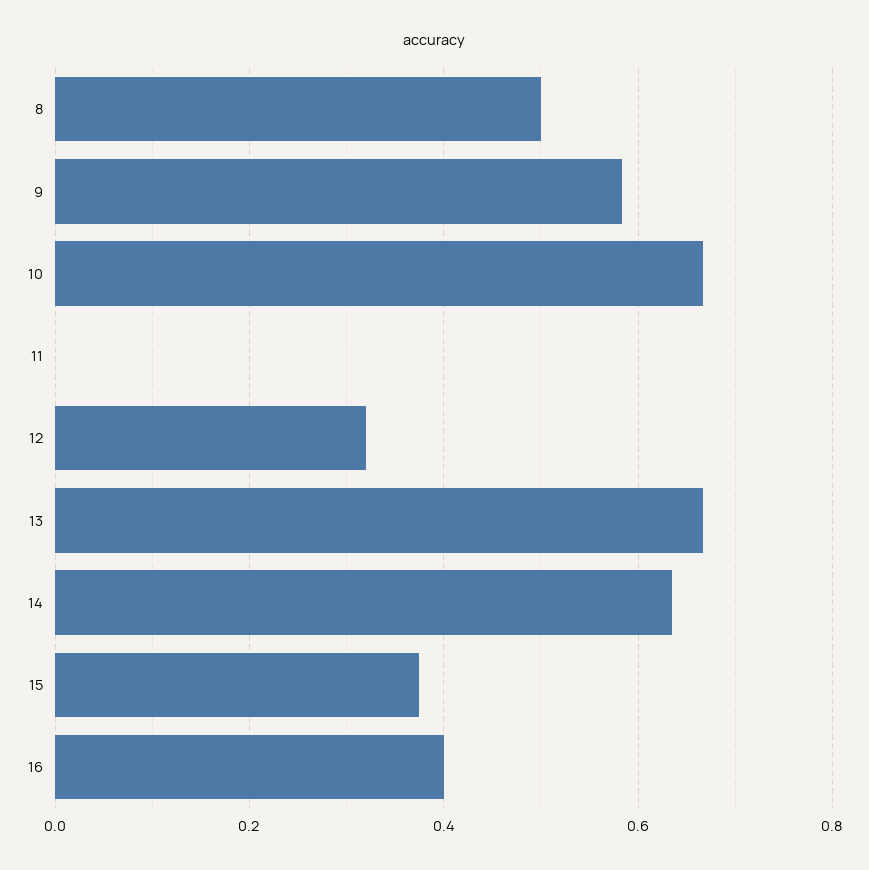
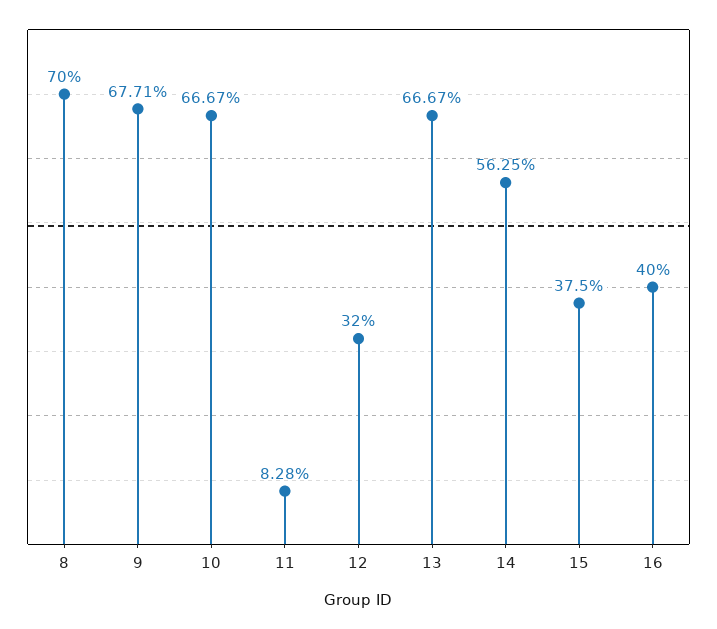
  {
-   "8": 0.5,
+   "8": 0.7,
-   "9": 0.58,
+   "9": 0.6771,
    "10": 0.6667,
-   "11": 0,
+   "11": 0.0828,
    "12": 0.32,
    "13": 0.6667,
-   "14": 0.64,
+   "14": 0.5625,
    "15": 0.375,
    "16": 0.4
  }

